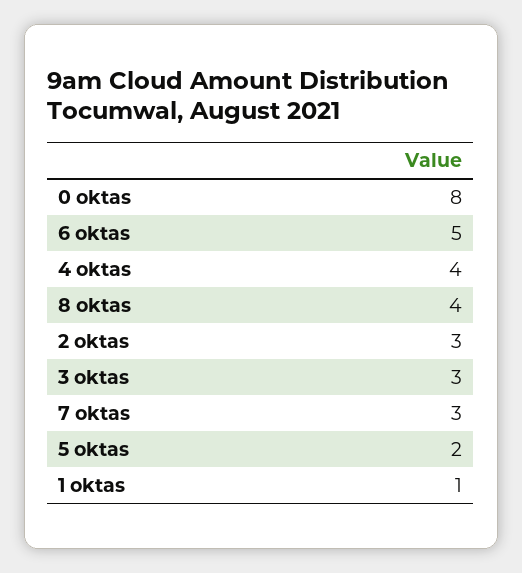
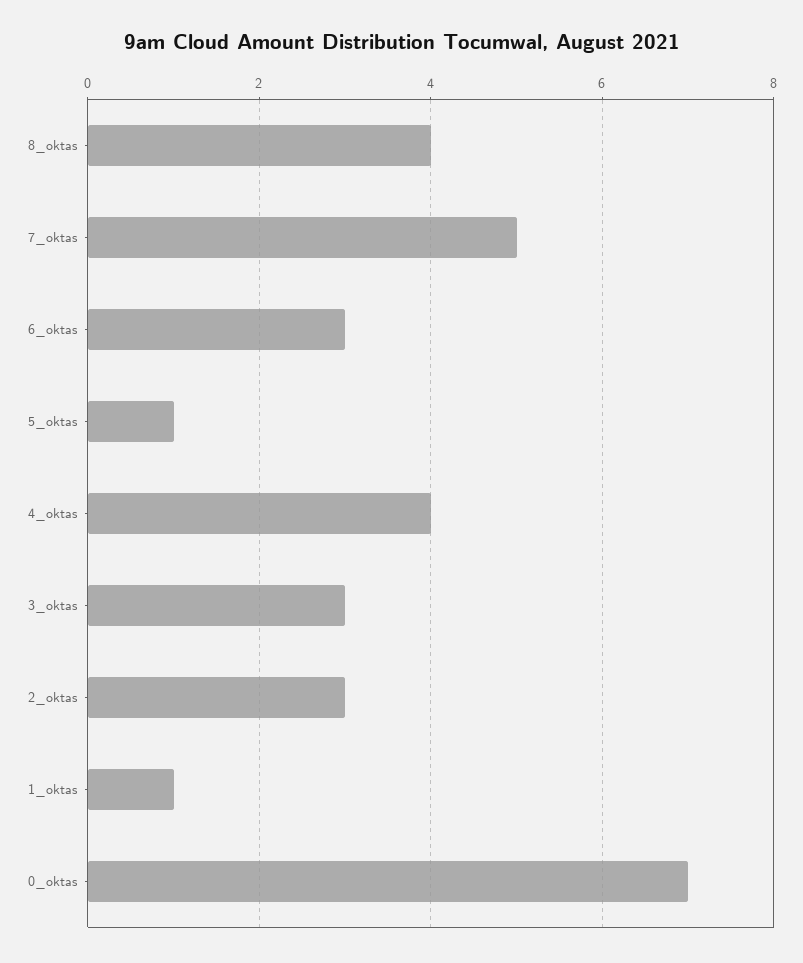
  {
-   "0 oktas": 8,
+   "0 oktas": 7,
-   "6 oktas": 5,
+   "6 oktas": 3,
    "4 oktas": 4,
    "8 oktas": 4,
    "2 oktas": 3,
    "3 oktas": 3,
-   "7 oktas": 3,
+   "7 oktas": 5,
-   "5 oktas": 2,
+   "5 oktas": 1,
    "1 oktas": 1
  }

